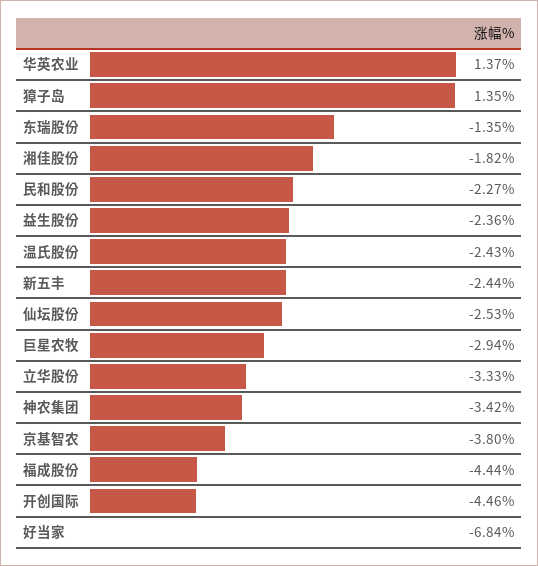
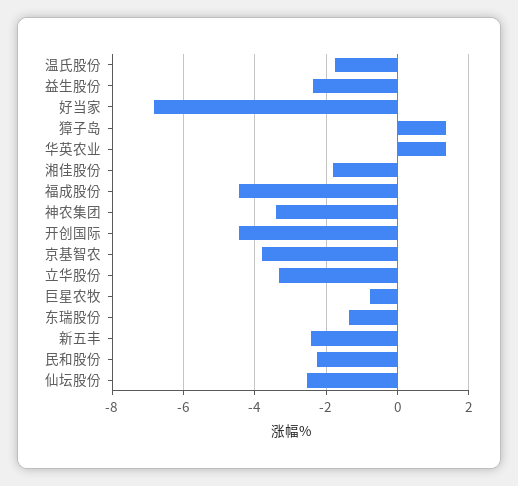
  {
    "华英农业": 1.37,
    "獐子岛": 1.35,
    "东瑞股份": -1.35,
    "湘佳股份": -1.82,
    "民和股份": -2.27,
    "益生股份": -2.36,
-   "温氏股份": -2.43,
+   "温氏股份": -1.8,
    "新五丰": -2.44,
    "仙坛股份": -2.53,
-   "巨星农牧": -2.94,
+   "巨星农牧": -0.8,
    "立华股份": -3.33,
    "神农集团": -3.42,
    "京基智农": -3.8,
    "福成股份": -4.44,
    "开创国际": -4.46,
    "好当家": -6.84
  }

